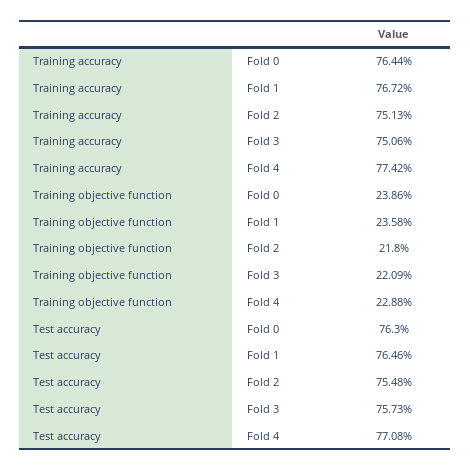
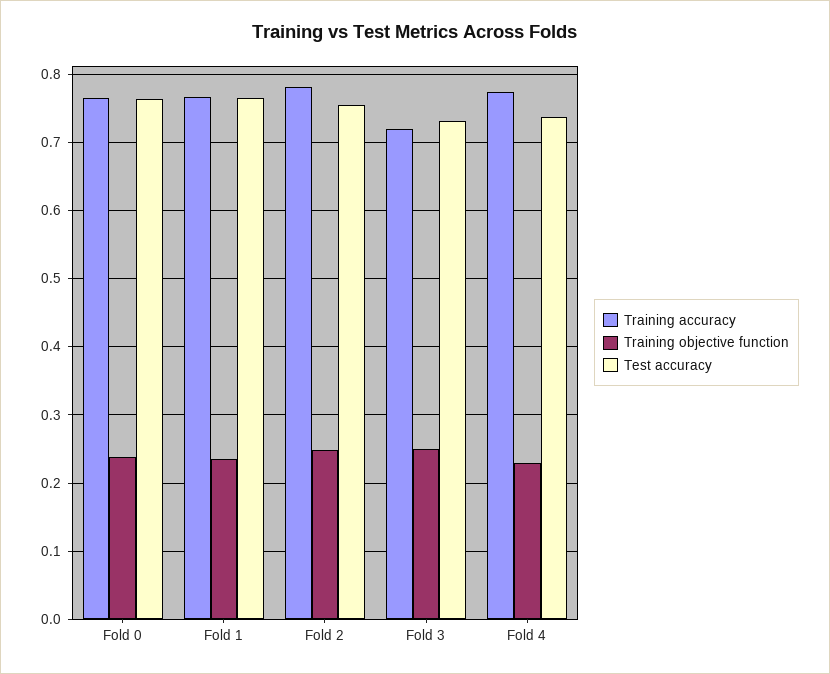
  {
    "Training accuracy": {
      "Fold 0": 0.7644,
      "Fold 1": 0.7672,
-     "Fold 2": 0.7513,
+     "Fold 2": 0.78,
-     "Fold 3": 0.7506,
+     "Fold 3": 0.72,
      "Fold 4": 0.7742
    },
    "Training objective function": {
      "Fold 0": 0.2386,
      "Fold 1": 0.2358,
-     "Fold 2": 0.218,
+     "Fold 2": 0.25,
-     "Fold 3": 0.2209,
+     "Fold 3": 0.25,
      "Fold 4": 0.2288
    },
    "Test accuracy": {
      "Fold 0": 0.763,
      "Fold 1": 0.7646,
      "Fold 2": 0.7548,
-     "Fold 3": 0.7573,
+     "Fold 3": 0.73,
-     "Fold 4": 0.7708
+     "Fold 4": 0.74
    }
  }

